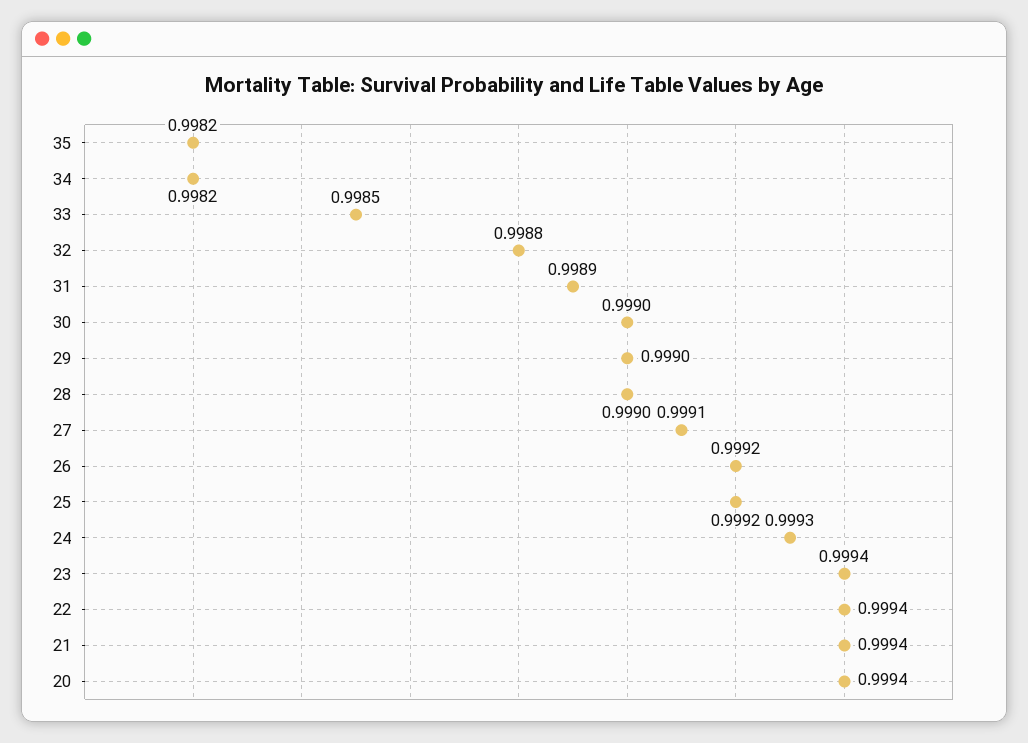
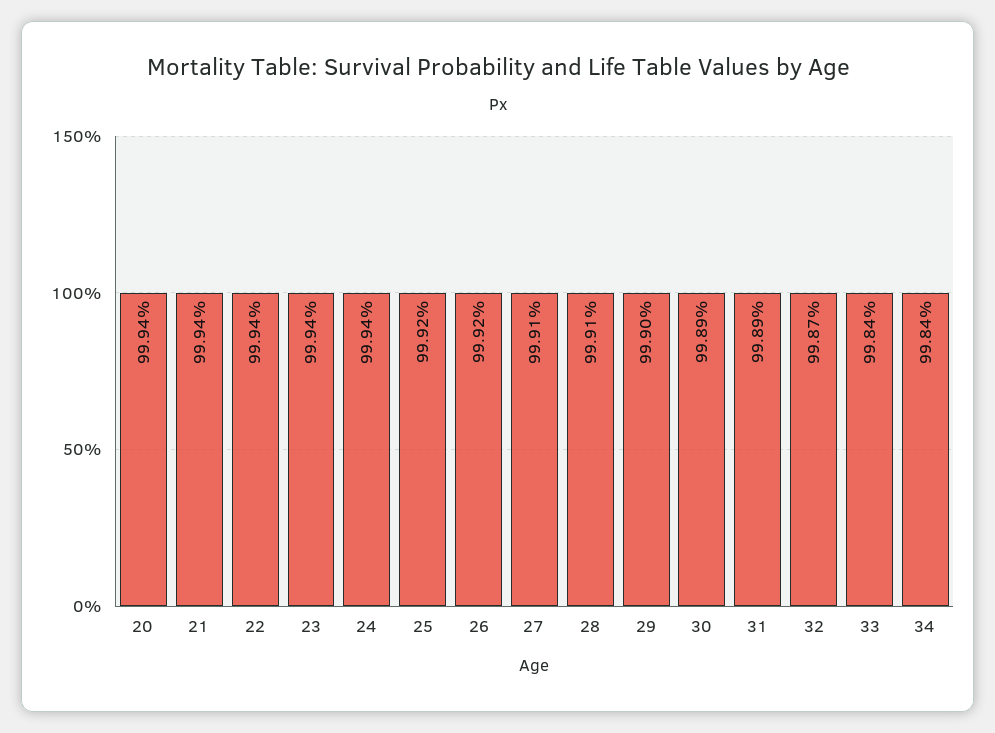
  {
-   "35": 0.9982,
-   "34": 0.9982,
+   "34": 0.9984,
-   "33": 0.9985,
+   "33": 0.9984,
-   "32": 0.9988,
+   "32": 0.9987,
    "31": 0.9989,
-   "30": 0.999,
+   "30": 0.9989,
    "29": 0.999,
-   "28": 0.999,
+   "28": 0.9991,
    "27": 0.9991,
    "26": 0.9992,
    "25": 0.9992,
-   "24": 0.9993,
+   "24": 0.9994,
    "23": 0.9994,
    "22": 0.9994,
    "21": 0.9994,
    "20": 0.9994
  }

